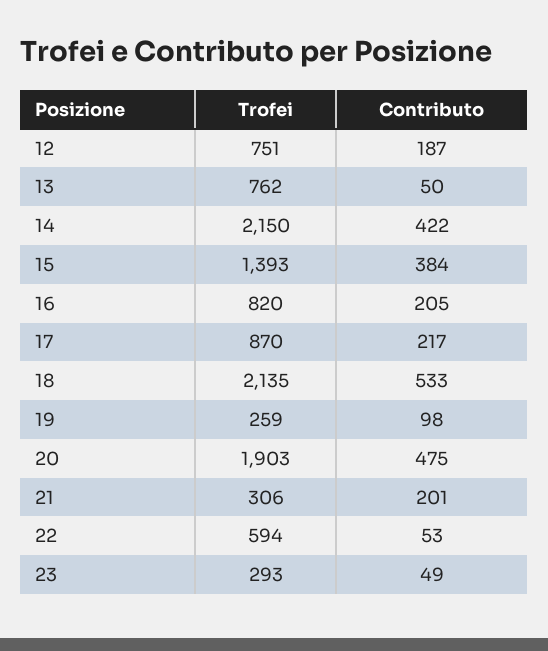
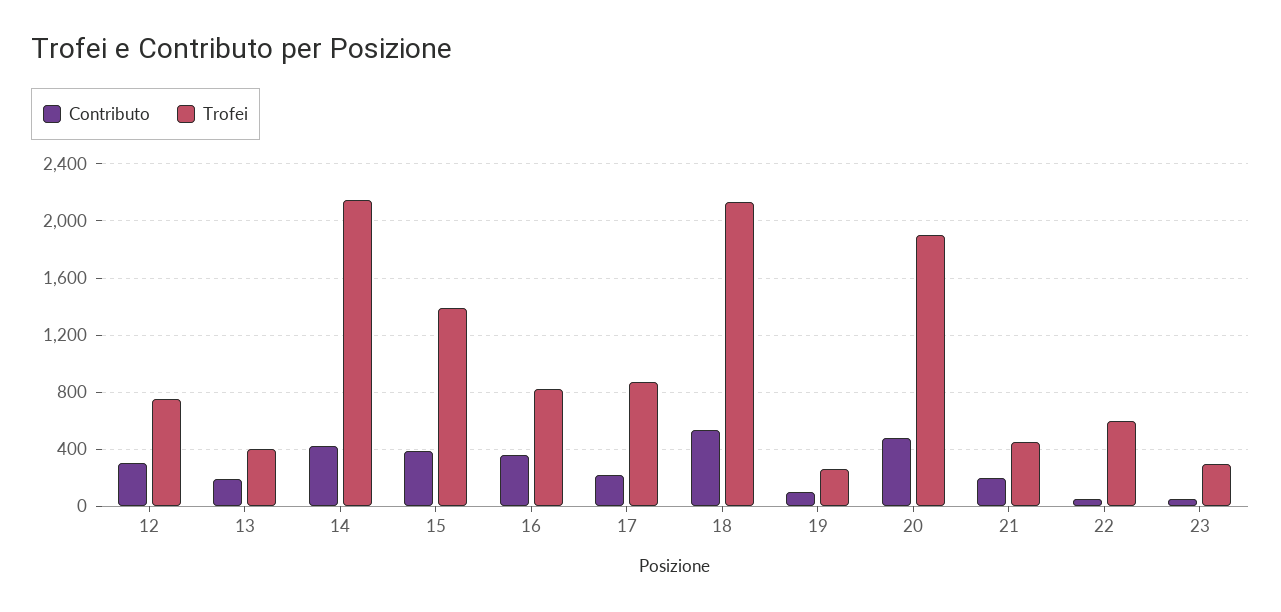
  {
    "Trofei": {
      "12": 751,
-     "13": 762,
+     "13": 400,
      "14": 2150,
      "15": 1393,
      "16": 820,
      "17": 870,
      "18": 2135,
      "19": 259,
      "20": 1903,
-     "21": 306,
+     "21": 450,
      "22": 594,
      "23": 293
    },
    "Contributo": {
-     "12": 187,
+     "12": 300,
-     "13": 50,
+     "13": 200,
      "14": 422,
      "15": 384,
-     "16": 205,
+     "16": 350,
      "17": 217,
      "18": 533,
      "19": 98,
      "20": 475,
      "21": 201,
      "22": 53,
      "23": 49
    }
  }

